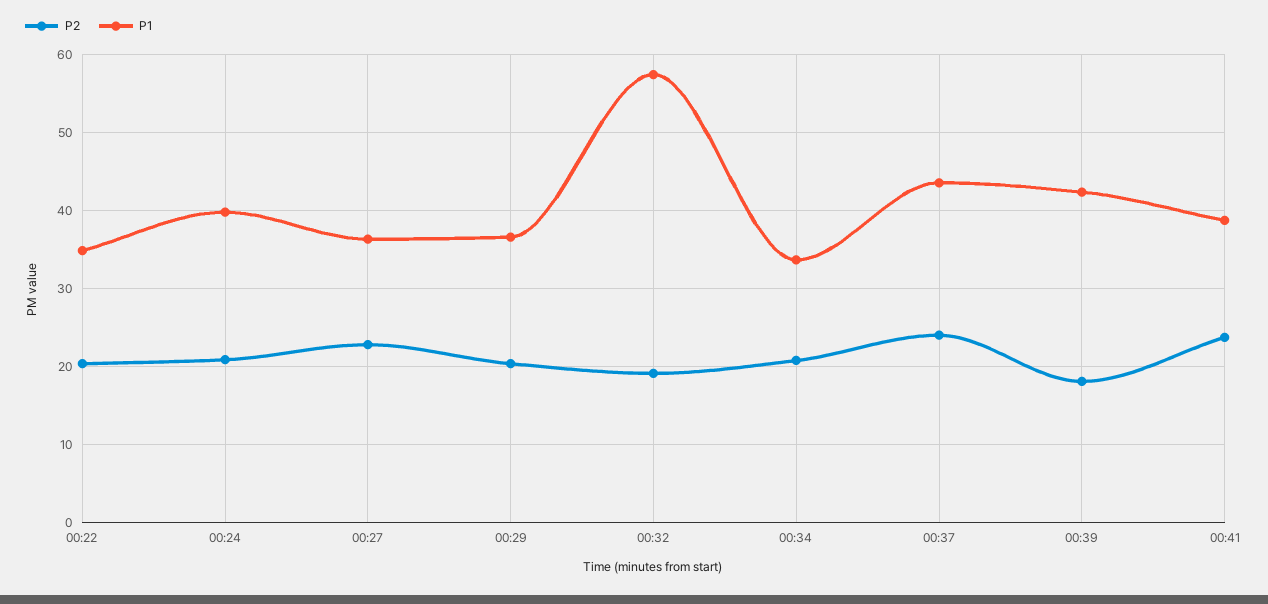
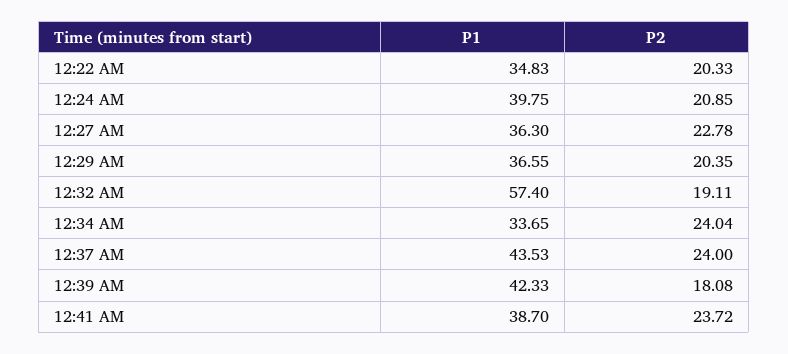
  {
    "P2": {
      "00:22": 20.33,
      "00:24": 20.85,
      "00:27": 22.78,
      "00:29": 20.35,
      "00:32": 19.11,
-     "00:34": 21,
+     "00:34": 24.04,
      "00:37": 24,
      "00:39": 18.08,
      "00:41": 23.72
    },
    "P1": {
      "00:22": 34.83,
      "00:24": 39.75,
      "00:27": 36.3,
      "00:29": 36.55,
      "00:32": 57.4,
      "00:34": 33.65,
      "00:37": 43.53,
      "00:39": 42.33,
      "00:41": 38.7
    }
  }

